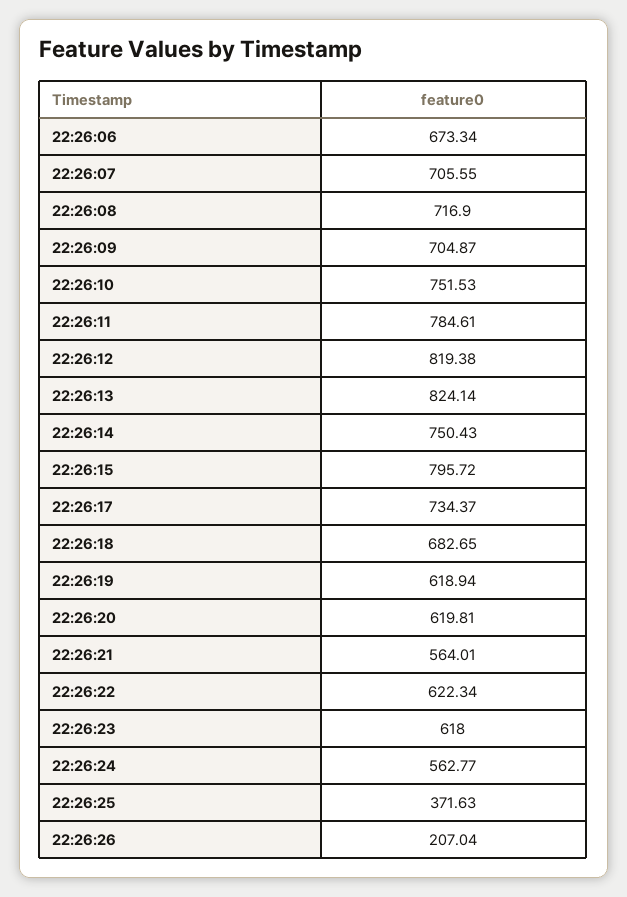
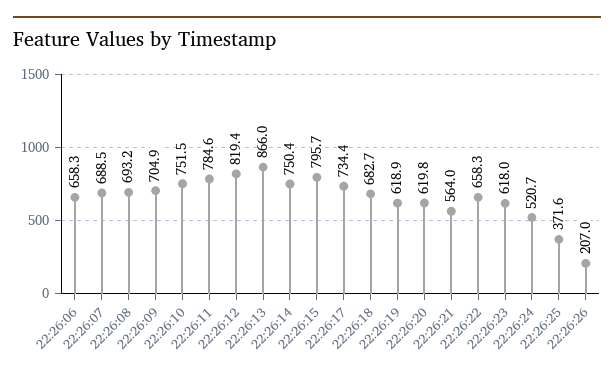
  {
-   "22:26:06": 673.34,
+   "22:26:06": 658.3,
-   "22:26:07": 705.55,
+   "22:26:07": 688.5,
-   "22:26:08": 716.9,
+   "22:26:08": 693.2,
    "22:26:09": 704.87,
    "22:26:10": 751.53,
    "22:26:11": 784.61,
    "22:26:12": 819.38,
-   "22:26:13": 824.14,
+   "22:26:13": 866,
    "22:26:14": 750.43,
    "22:26:15": 795.72,
    "22:26:17": 734.37,
    "22:26:18": 682.65,
    "22:26:19": 618.94,
    "22:26:20": 619.81,
    "22:26:21": 564.01,
-   "22:26:22": 622.34,
+   "22:26:22": 658.3,
    "22:26:23": 618,
-   "22:26:24": 562.77,
+   "22:26:24": 520.7,
    "22:26:25": 371.63,
    "22:26:26": 207.04
  }

